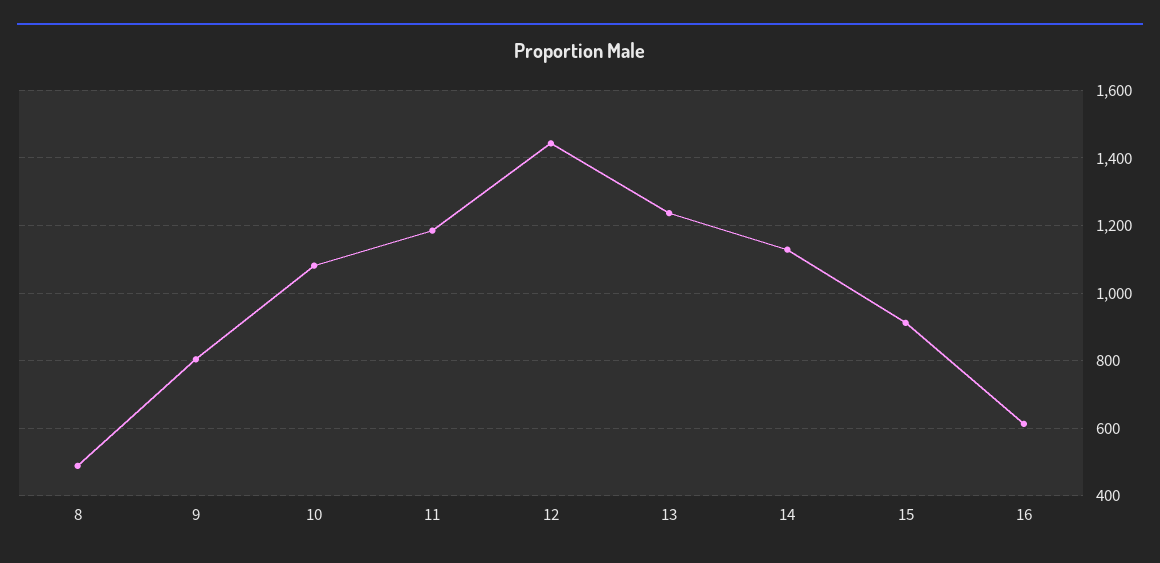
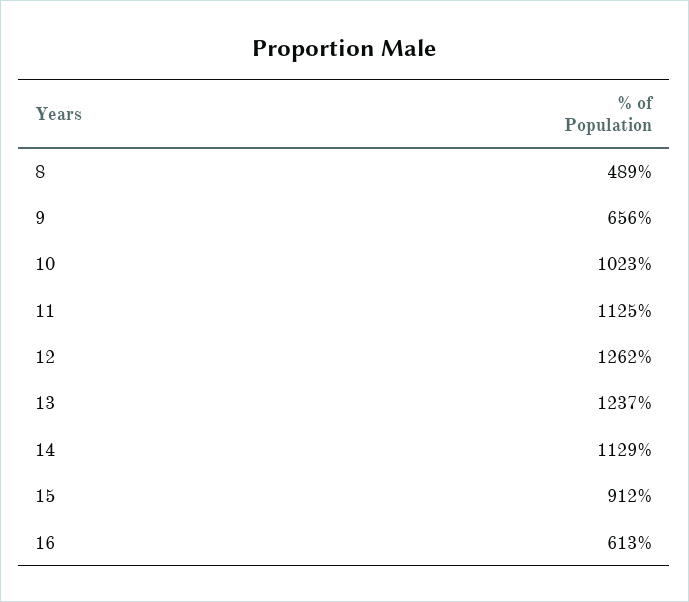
  {
    "8": 489,
-   "9": 800,
+   "9": 656,
-   "10": 1080,
+   "10": 1023,
-   "11": 1180,
+   "11": 1125,
-   "12": 1440,
+   "12": 1262,
    "13": 1237,
    "14": 1129,
    "15": 912,
    "16": 613
  }

